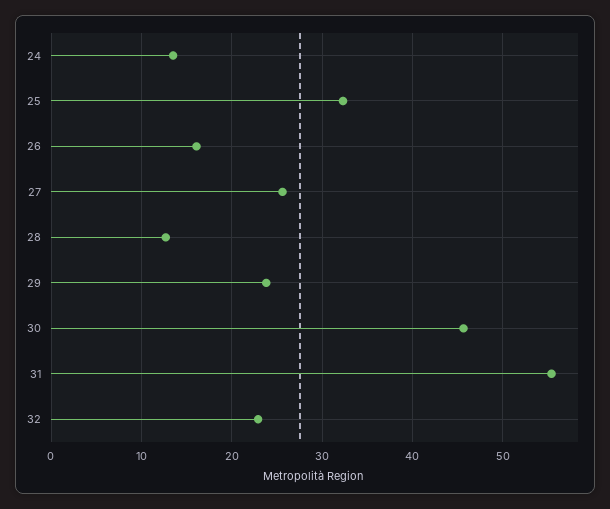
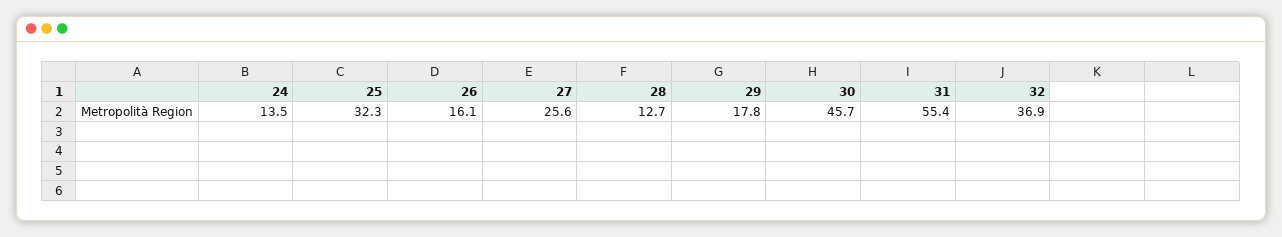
  {
    "24": 13.5,
    "25": 32.3,
    "26": 16.1,
    "27": 25.6,
    "28": 12.7,
-   "29": 24,
+   "29": 17.8,
    "30": 45.7,
    "31": 55.4,
-   "32": 23
+   "32": 36.9
  }

